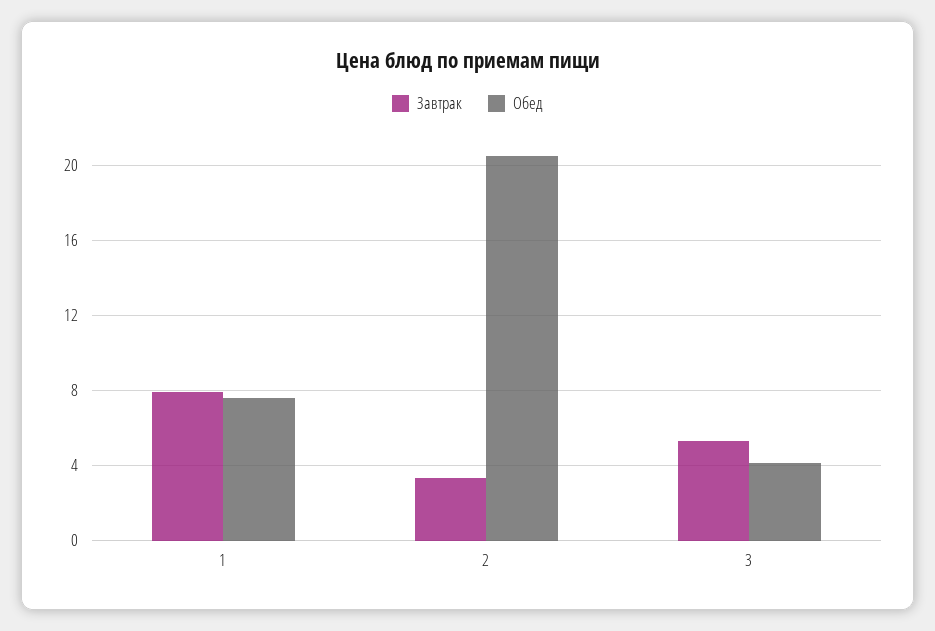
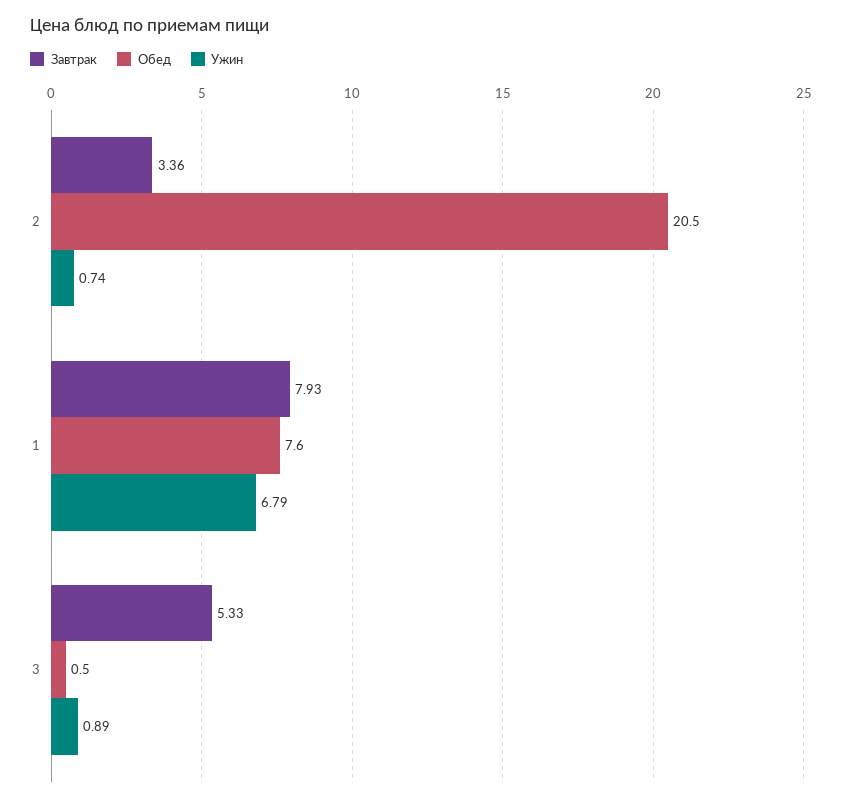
  {
    "Завтрак": {
      "1": 7.93,
      "2": 3.36,
      "3": 5.33
    },
    "Обед": {
      "1": 7.6,
      "2": 20.5,
-     "3": 4
+     "3": 0.5
-   }
+   },
+   "Ужин": {
+     "2": 0.74,
+     "1": 6.79,
+     "3": 0.89
+   }
  }

